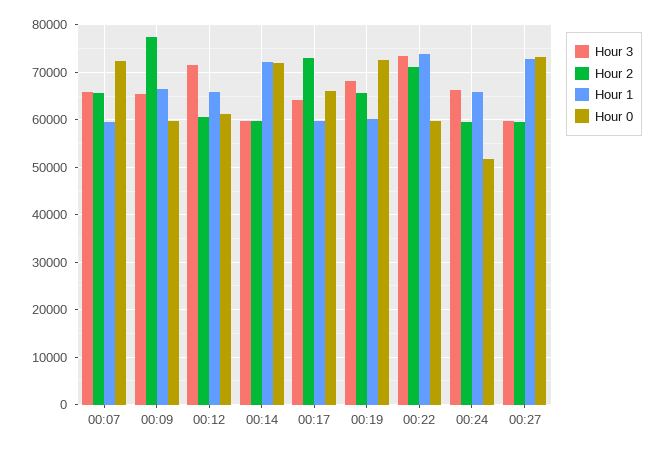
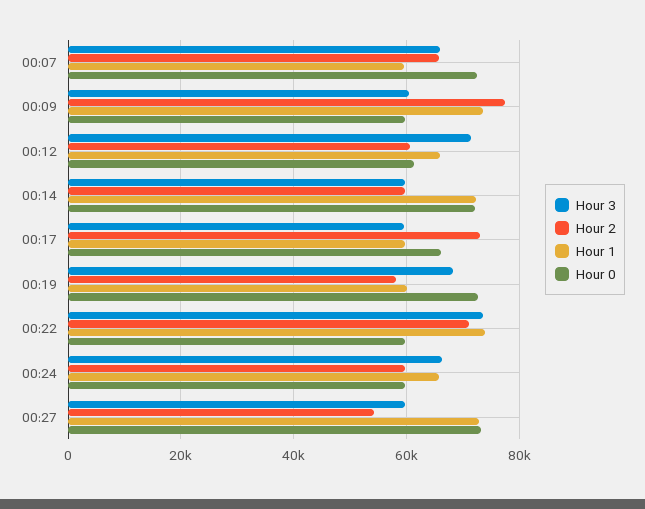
  {
    "Hour 3": {
      "00:07": 66000,
-     "00:09": 66000,
+     "00:09": 60000,
      "00:12": 72000,
      "00:14": 60000,
-     "00:17": 64000,
+     "00:17": 60000,
      "00:19": 68000,
      "00:22": 74000,
      "00:24": 66000,
      "00:27": 60000
    },
    "Hour 2": {
      "00:07": 66000,
      "00:09": 78000,
      "00:12": 60000,
      "00:14": 60000,
      "00:17": 74000,
-     "00:19": 66000,
+     "00:19": 58000,
      "00:22": 72000,
      "00:24": 60000,
-     "00:27": 60000
+     "00:27": 54000
    },
    "Hour 1": {
      "00:07": 60000,
-     "00:09": 66000,
+     "00:09": 74000,
      "00:12": 66000,
      "00:14": 72000,
      "00:17": 60000,
      "00:19": 60000,
      "00:22": 74000,
      "00:24": 66000,
      "00:27": 72000
    },
    "Hour 0": {
      "00:07": 72000,
      "00:09": 60000,
      "00:12": 62000,
      "00:14": 72000,
      "00:17": 66000,
      "00:19": 72000,
      "00:22": 60000,
-     "00:24": 52000,
+     "00:24": 60000,
      "00:27": 74000
    }
  }

